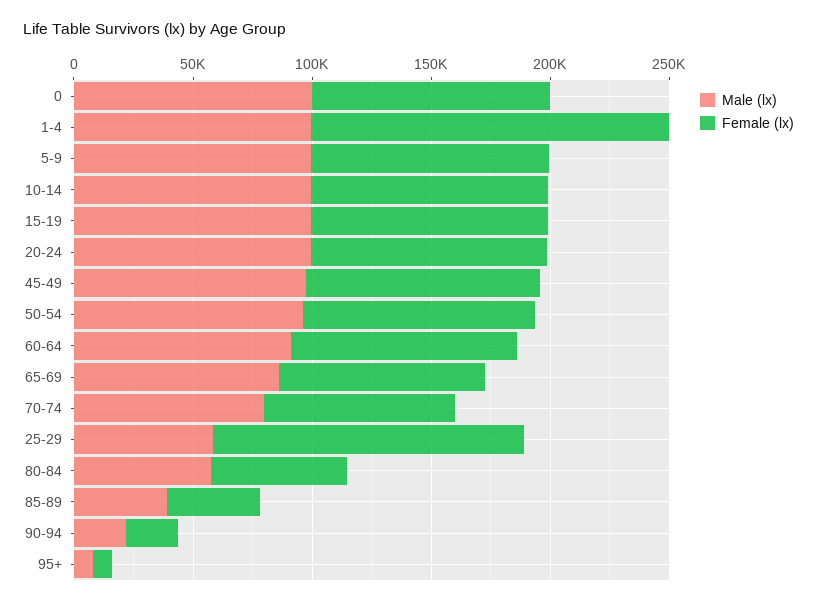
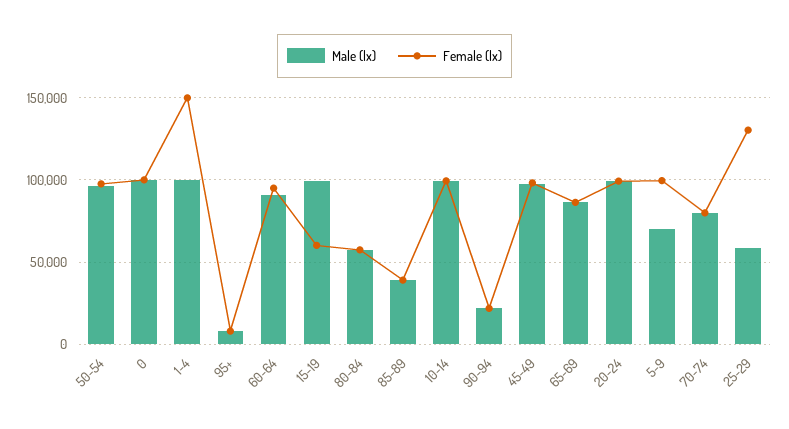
  {
    "Male (lx)": {
      "0": 100000,
      "1-4": 100000,
-     "5-9": 100000,
+     "5-9": 70000,
      "10-14": 100000,
      "15-19": 100000,
      "20-24": 100000,
      "45-49": 95000,
      "50-54": 95000,
      "60-64": 90000,
      "65-69": 85000,
      "70-74": 80000,
      "25-29": 60000,
      "80-84": 55000,
      "85-89": 40000,
      "90-94": 20000,
      "95+": 10000
    },
    "Female (lx)": {
      "0": 100000,
      "1-4": 150000,
      "5-9": 100000,
      "10-14": 100000,
-     "15-19": 100000,
+     "15-19": 60000,
      "20-24": 100000,
      "45-49": 100000,
      "50-54": 100000,
      "60-64": 95000,
      "65-69": 85000,
      "70-74": 80000,
      "25-29": 130000,
      "80-84": 55000,
      "85-89": 40000,
      "90-94": 20000,
      "95+": 10000
    }
  }

